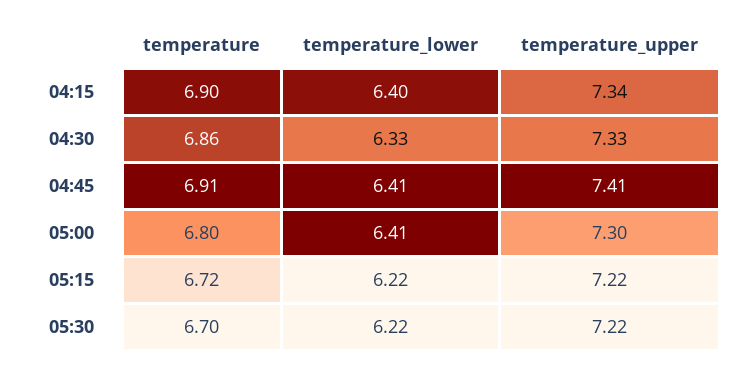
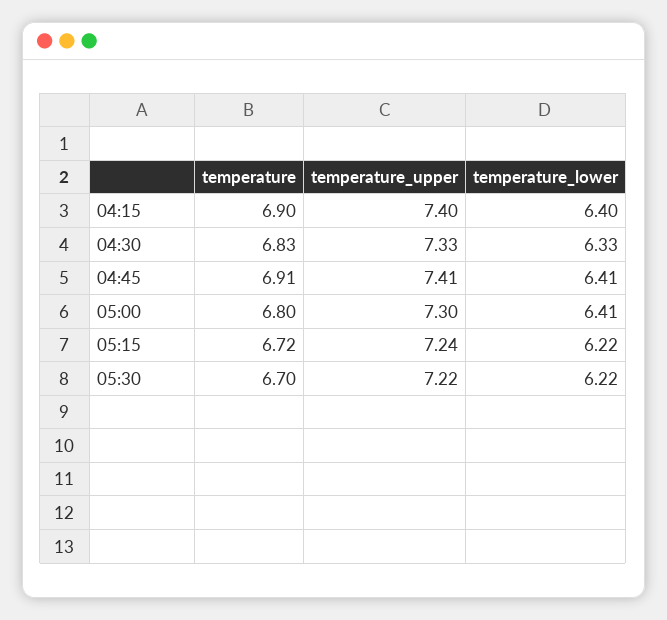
  {
    "temperature": {
      "04:15": 6.9,
-     "04:30": 6.86,
+     "04:30": 6.83,
      "04:45": 6.91,
      "05:00": 6.8,
      "05:15": 6.72,
      "05:30": 6.7
    },
    "temperature_lower": {
      "04:15": 6.4,
      "04:30": 6.33,
      "04:45": 6.41,
      "05:00": 6.41,
      "05:15": 6.22,
      "05:30": 6.22
    },
    "temperature_upper": {
-     "04:15": 7.34,
+     "04:15": 7.4,
      "04:30": 7.33,
      "04:45": 7.41,
      "05:00": 7.3,
-     "05:15": 7.22,
+     "05:15": 7.24,
      "05:30": 7.22
    }
  }

